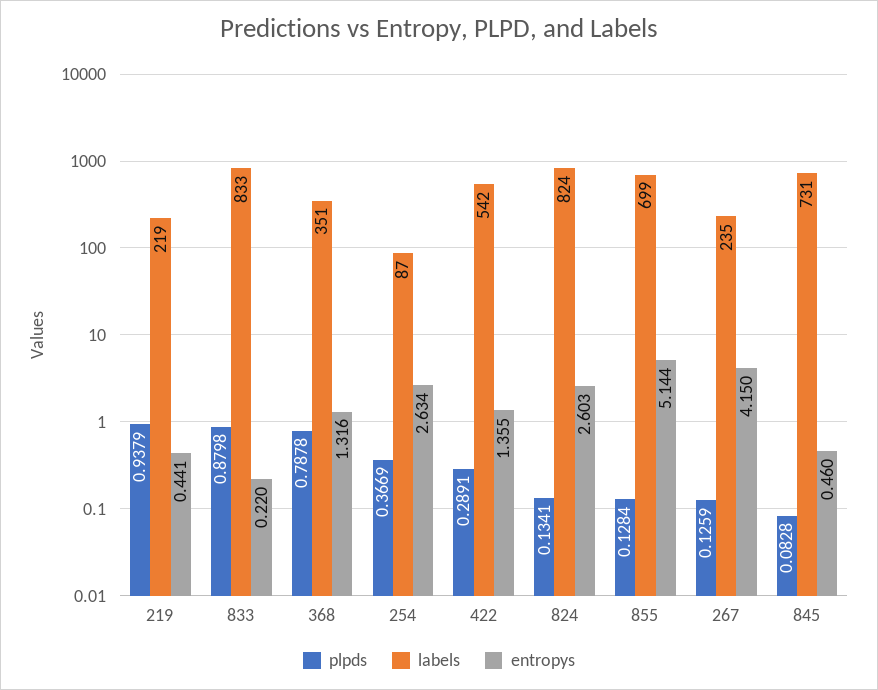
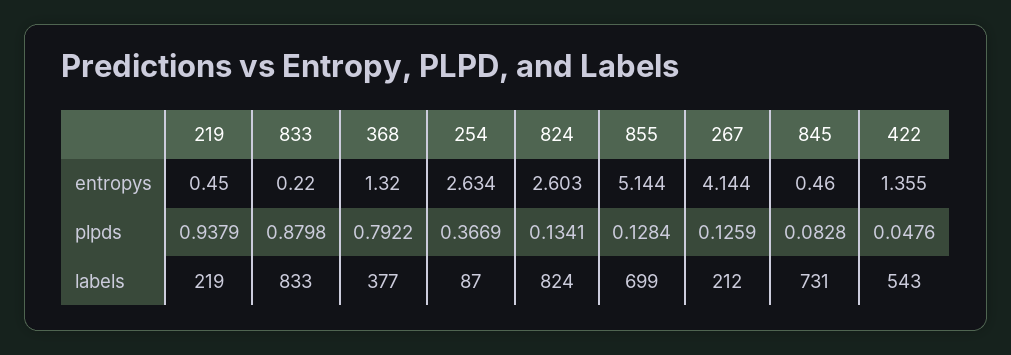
  {
    "plpds": {
      "219": 0.9379,
      "833": 0.8798,
-     "368": 0.7878,
+     "368": 0.7922,
      "254": 0.3669,
-     "422": 0.2891,
+     "422": 0.0476,
      "824": 0.1341,
      "855": 0.1284,
      "267": 0.1259,
      "845": 0.0828
    },
    "labels": {
      "219": 219,
      "833": 833,
-     "368": 351,
+     "368": 377,
      "254": 87,
-     "422": 542,
+     "422": 543,
      "824": 824,
      "855": 699,
-     "267": 235,
+     "267": 212,
      "845": 731
    },
    "entropys": {
-     "219": 0.441,
+     "219": 0.45,
      "833": 0.22,
-     "368": 1.316,
+     "368": 1.32,
      "254": 2.634,
      "422": 1.355,
      "824": 2.603,
      "855": 5.144,
-     "267": 4.15,
+     "267": 4.144,
      "845": 0.46
    }
  }

